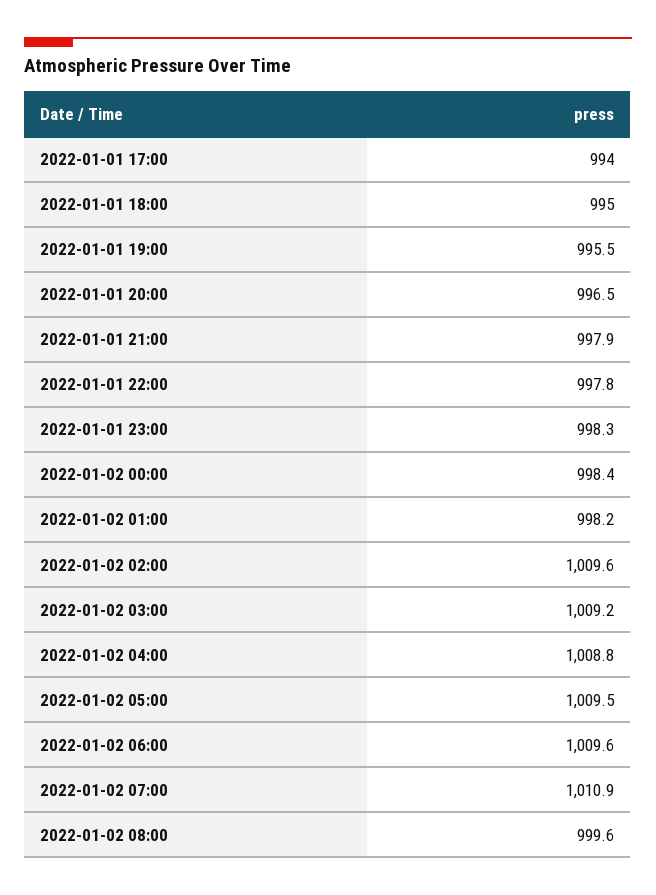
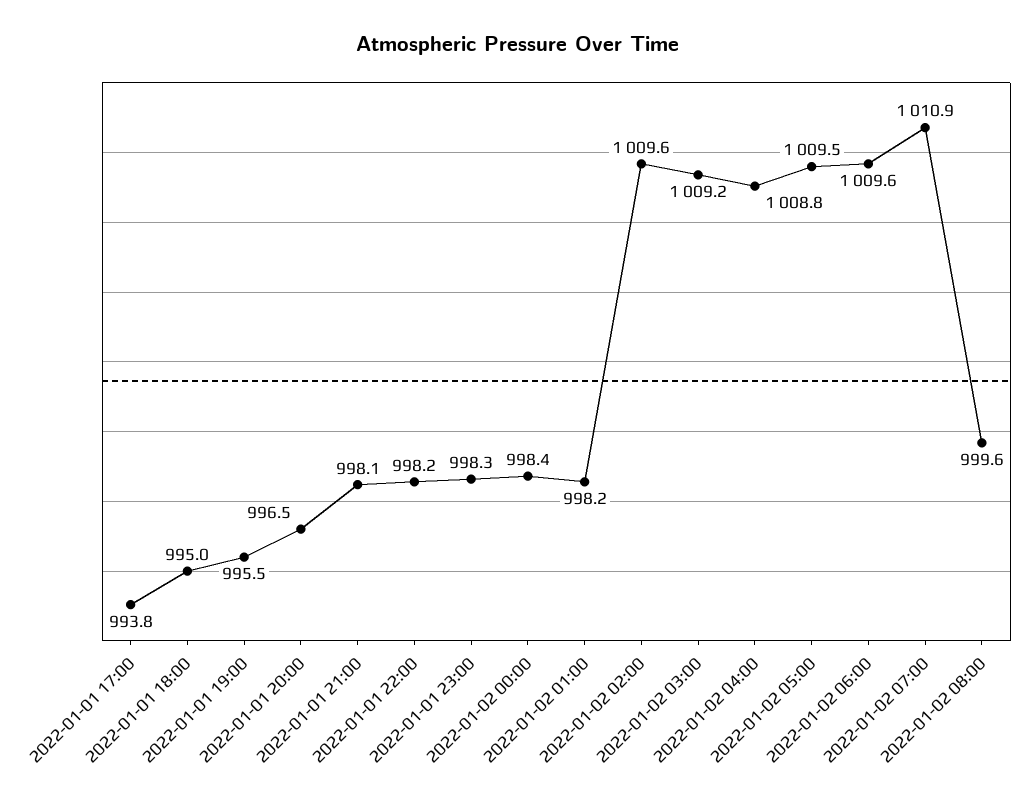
  {
-   "2022-01-01 17:00": 994,
+   "2022-01-01 17:00": 993.8,
    "2022-01-01 18:00": 995,
    "2022-01-01 19:00": 995.5,
    "2022-01-01 20:00": 996.5,
-   "2022-01-01 21:00": 997.9,
+   "2022-01-01 21:00": 998.1,
-   "2022-01-01 22:00": 997.8,
+   "2022-01-01 22:00": 998.2,
    "2022-01-01 23:00": 998.3,
    "2022-01-02 00:00": 998.4,
    "2022-01-02 01:00": 998.2,
    "2022-01-02 02:00": 1009.6,
    "2022-01-02 03:00": 1009.2,
    "2022-01-02 04:00": 1008.8,
    "2022-01-02 05:00": 1009.5,
    "2022-01-02 06:00": 1009.6,
    "2022-01-02 07:00": 1010.9,
    "2022-01-02 08:00": 999.6
  }

